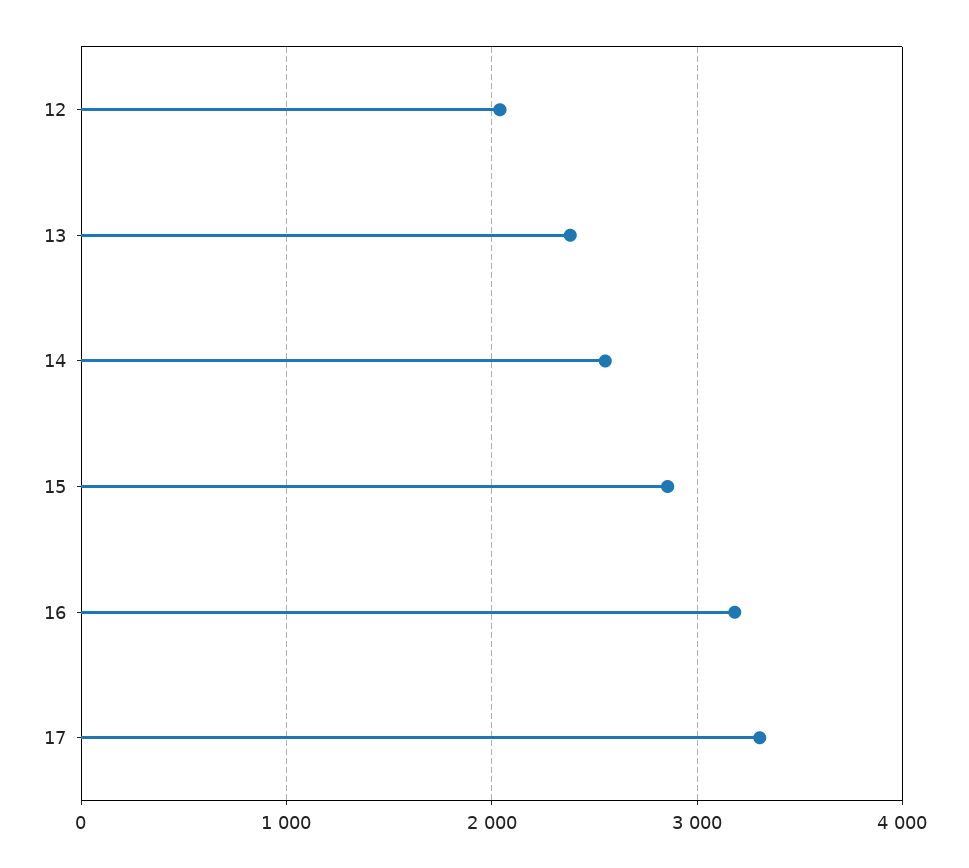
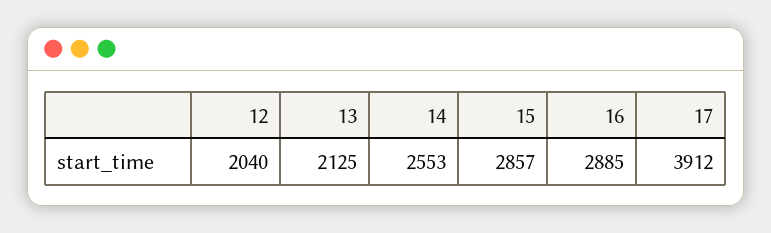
  {
    "12": 2040,
-   "13": 2400,
+   "13": 2125,
    "14": 2553,
    "15": 2857,
-   "16": 3200,
+   "16": 2885,
-   "17": 3300
+   "17": 3912
  }

